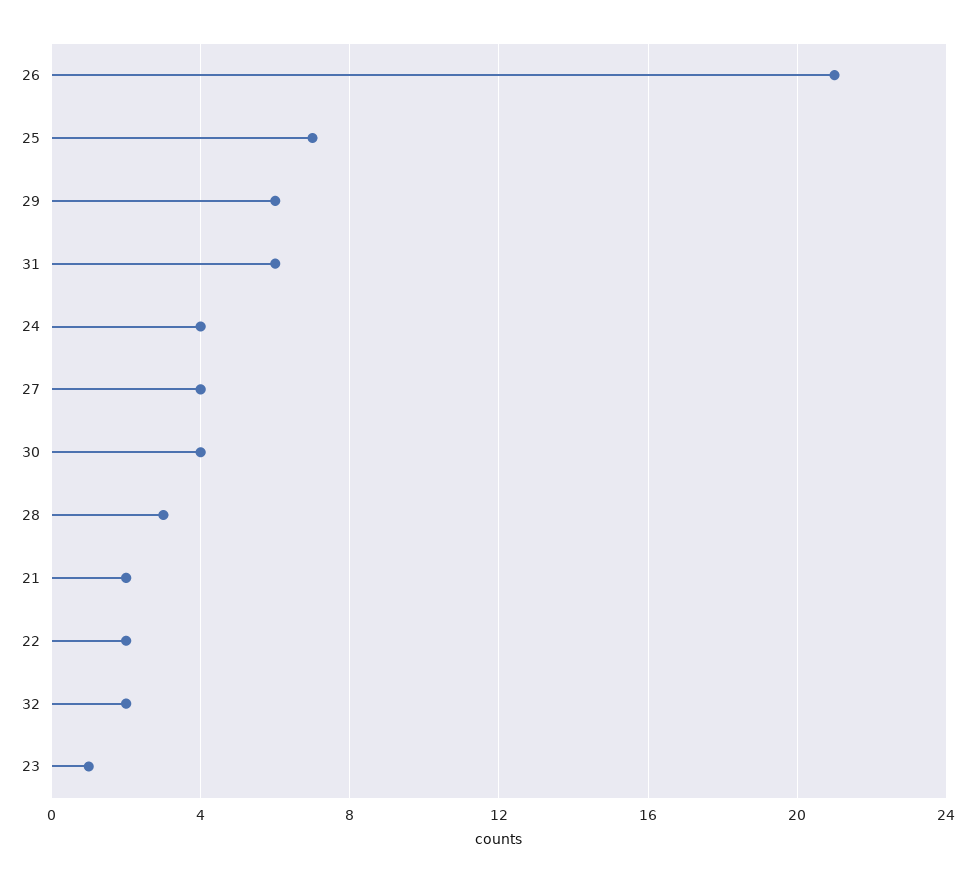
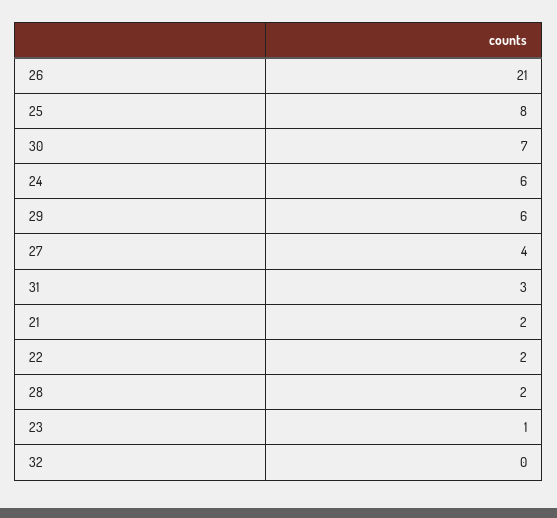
  {
    "26": 21,
-   "25": 7,
+   "25": 8,
    "29": 6,
-   "31": 6,
+   "31": 3,
-   "24": 4,
+   "24": 6,
    "27": 4,
-   "30": 4,
+   "30": 7,
-   "28": 3,
+   "28": 2,
    "21": 2,
    "22": 2,
-   "32": 2,
+   "32": 0,
    "23": 1
  }

